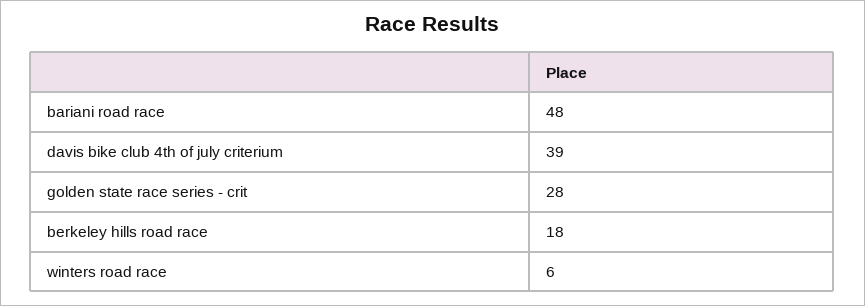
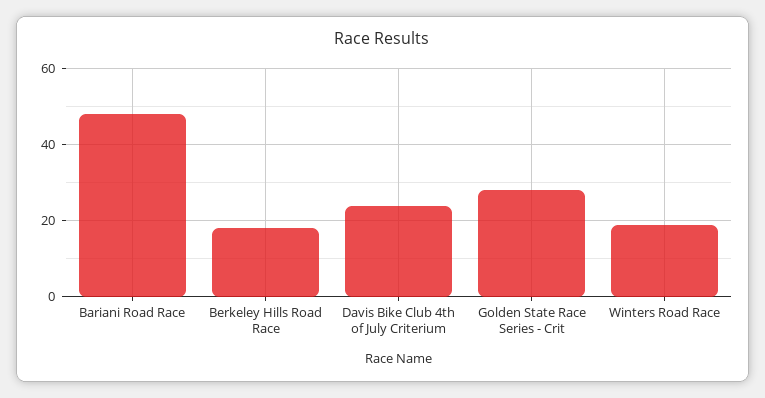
  {
    "bariani road race": 48,
-   "davis bike club 4th of july criterium": 39,
+   "davis bike club 4th of july criterium": 25,
    "golden state race series - crit": 28,
    "berkeley hills road race": 18,
-   "winters road race": 6
+   "winters road race": 20
  }

